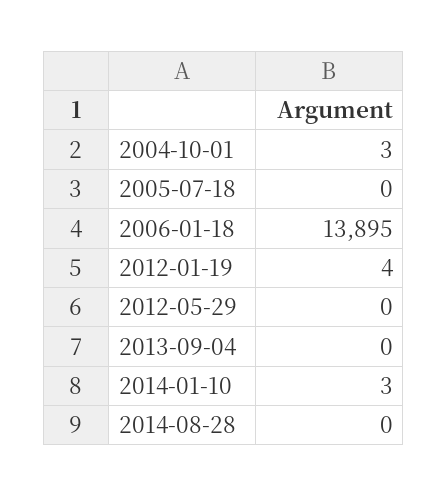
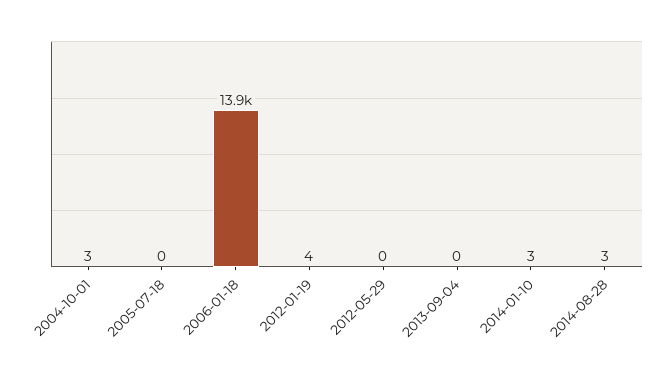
  {
    "2004-10-01": 3,
    "2005-07-18": 0,
    "2006-01-18": 13895,
    "2012-01-19": 4,
    "2012-05-29": 0,
    "2013-09-04": 0,
    "2014-01-10": 3,
-   "2014-08-28": 0
+   "2014-08-28": 3
  }

